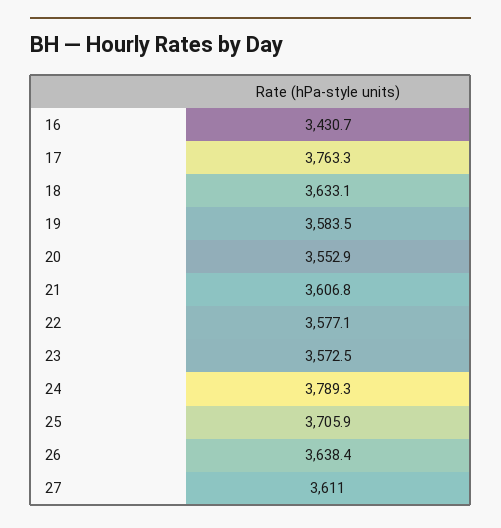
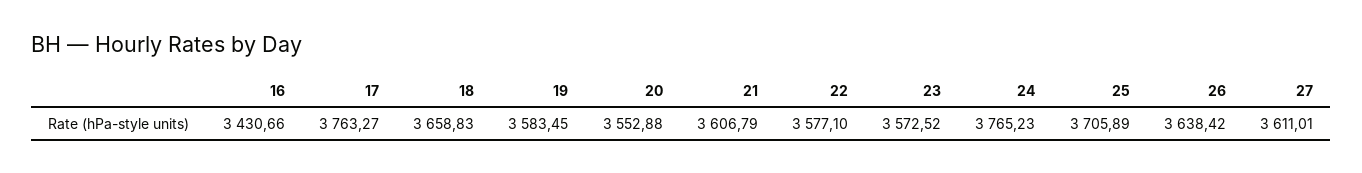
  {
    "16": 3430.66,
    "17": 3763.27,
-   "18": 3633.1,
+   "18": 3658.83,
    "19": 3583.45,
    "20": 3552.88,
    "21": 3606.79,
    "22": 3577.1,
    "23": 3572.52,
-   "24": 3789.3,
+   "24": 3765.23,
    "25": 3705.89,
    "26": 3638.42,
    "27": 3611.01
  }

